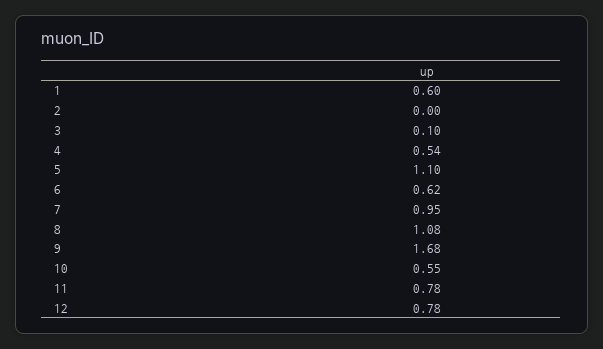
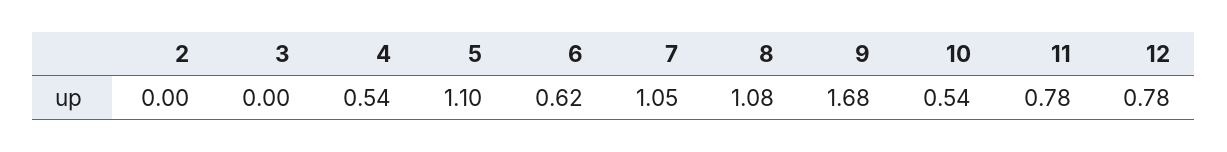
  {
-   "1": 0.6,
    "2": 0,
-   "3": 0.1,
+   "3": 0,
    "4": 0.54,
    "5": 1.1,
    "6": 0.62,
-   "7": 0.95,
+   "7": 1.05,
    "8": 1.08,
    "9": 1.68,
-   "10": 0.55,
+   "10": 0.54,
    "11": 0.78,
    "12": 0.78
  }

